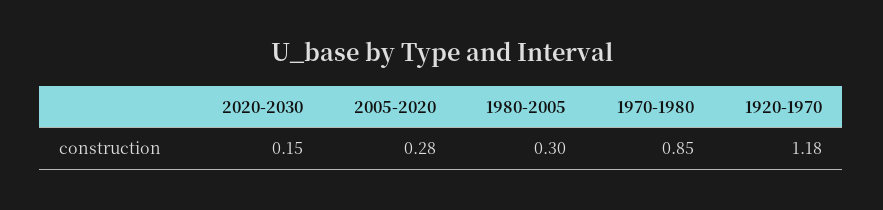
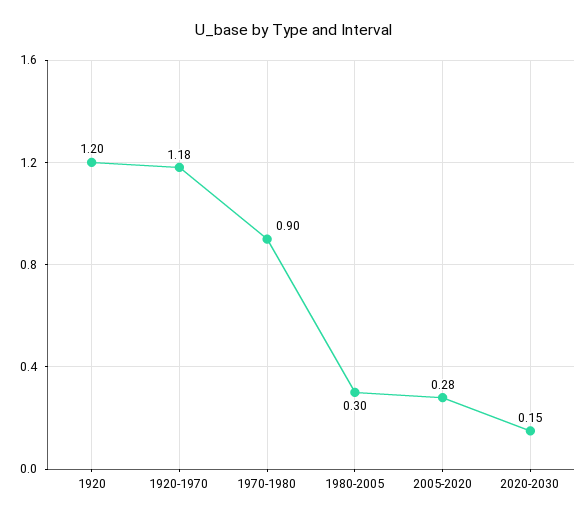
  {
    "2020-2030": 0.15,
    "2005-2020": 0.28,
    "1980-2005": 0.3,
-   "1970-1980": 0.85,
+   "1970-1980": 0.9,
-   "1920-1970": 1.18
+   "1920-1970": 1.18,
+   "1920": 1.2
  }

